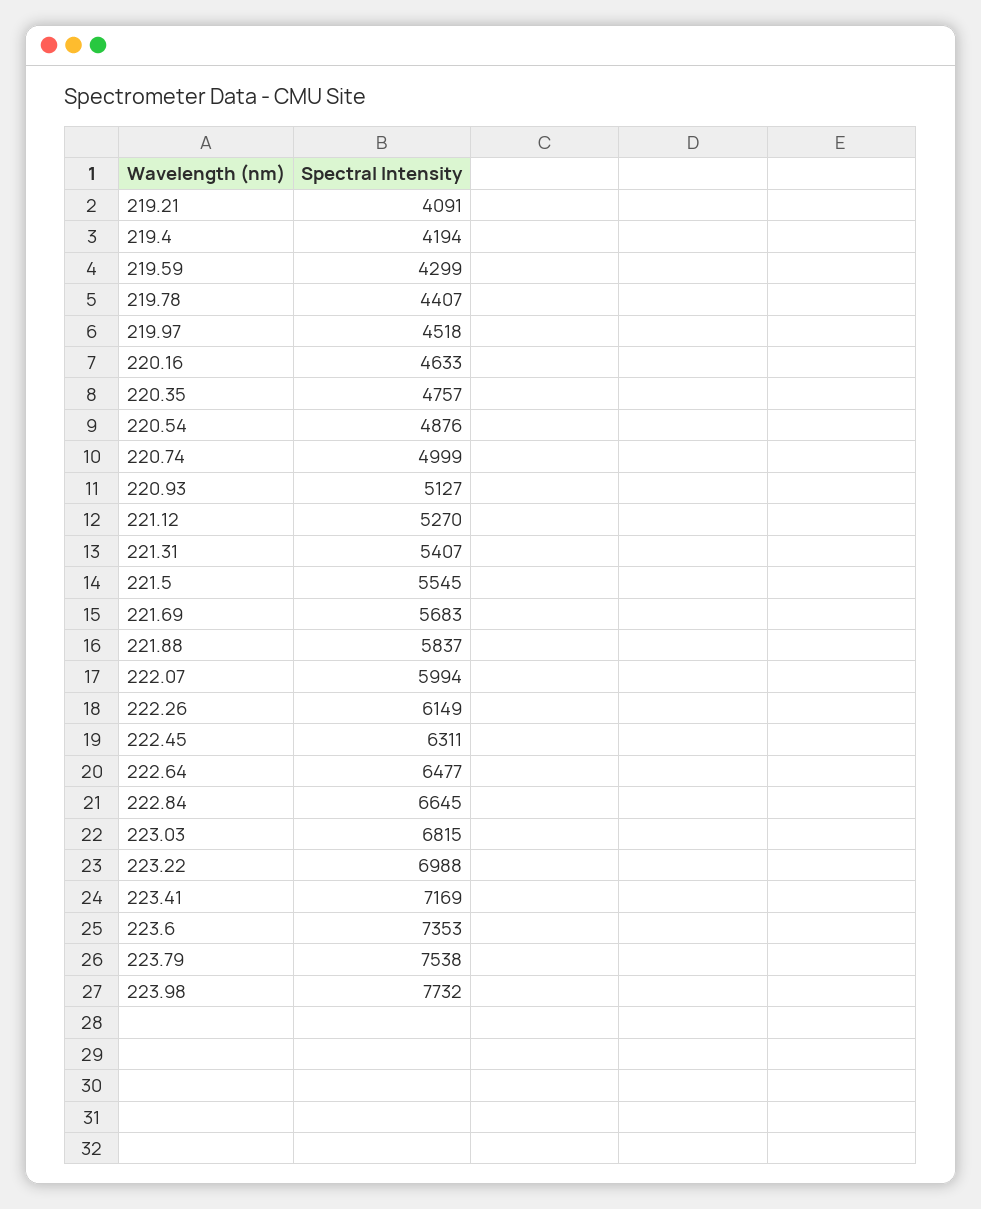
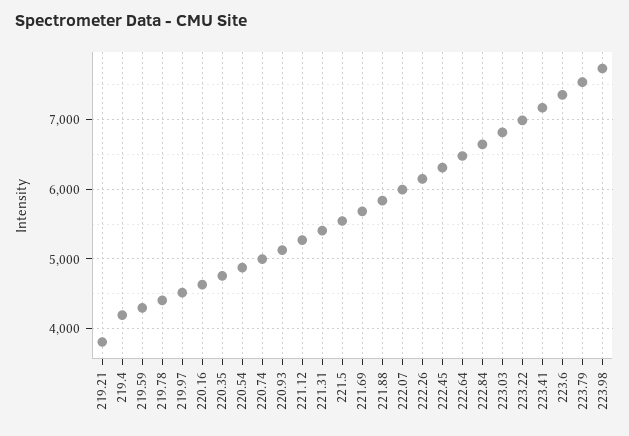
  {
-   "219.21": 4091,
+   "219.21": 3800,
    "219.4": 4194,
    "219.59": 4299,
    "219.78": 4407,
    "219.97": 4518,
    "220.16": 4633,
    "220.35": 4757,
    "220.54": 4876,
    "220.74": 4999,
    "220.93": 5127,
    "221.12": 5270,
    "221.31": 5407,
    "221.5": 5545,
    "221.69": 5683,
    "221.88": 5837,
    "222.07": 5994,
    "222.26": 6149,
    "222.45": 6311,
    "222.64": 6477,
    "222.84": 6645,
    "223.03": 6815,
    "223.22": 6988,
    "223.41": 7169,
    "223.6": 7353,
    "223.79": 7538,
    "223.98": 7732
  }

